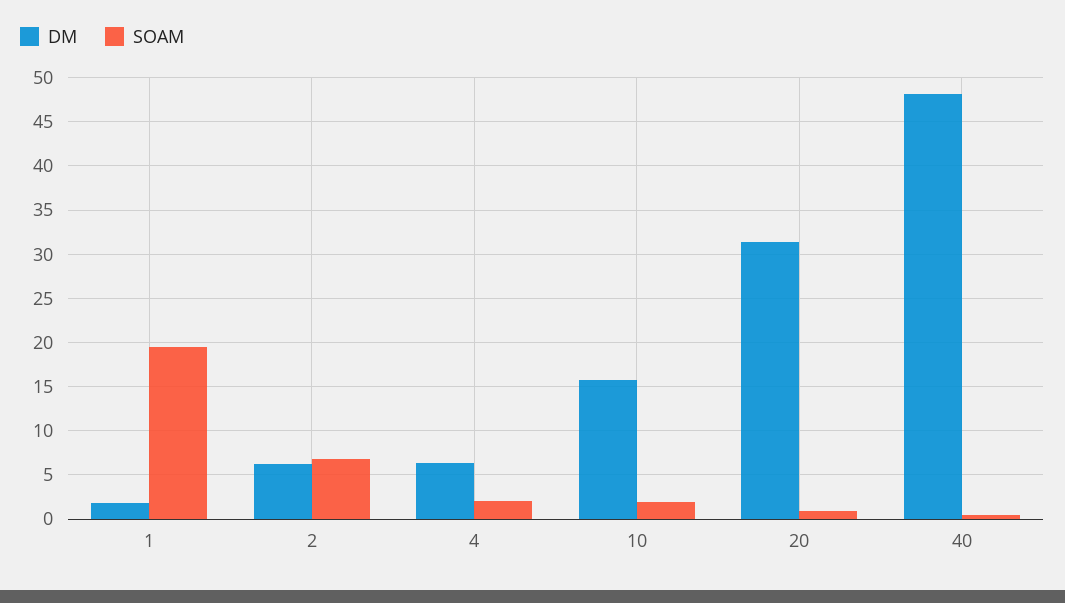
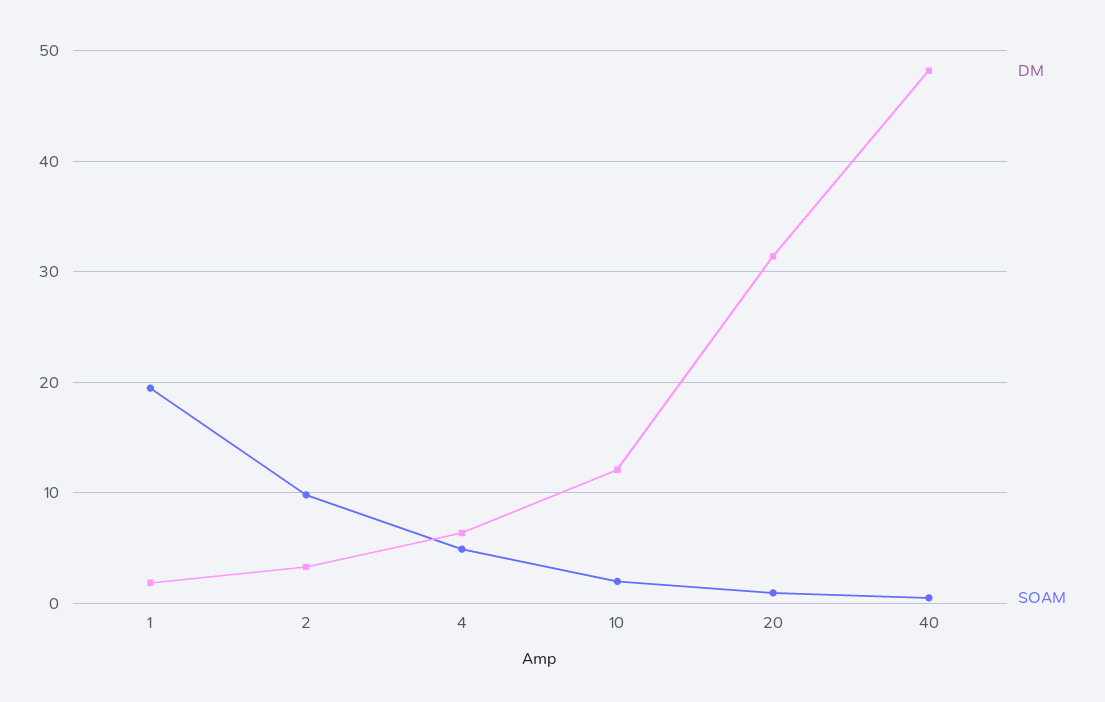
  {
    "DM": {
      "1": 2,
-     "2": 6,
+     "2": 3,
      "4": 6,
-     "10": 16,
+     "10": 12,
      "20": 31,
      "40": 48
    },
    "SOAM": {
      "1": 19,
-     "2": 7,
+     "2": 10,
-     "4": 2,
+     "4": 5,
      "10": 2,
      "20": 1,
      "40": 0
    }
  }

